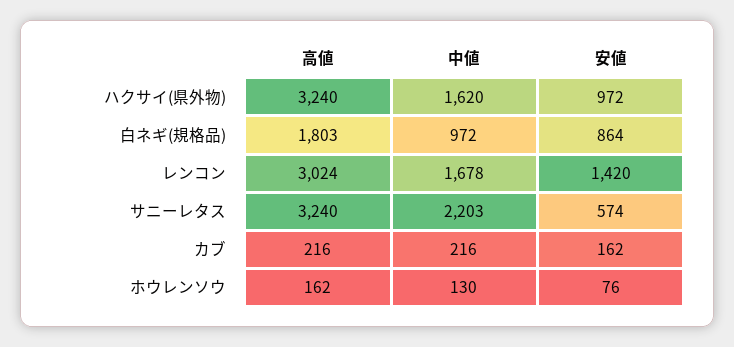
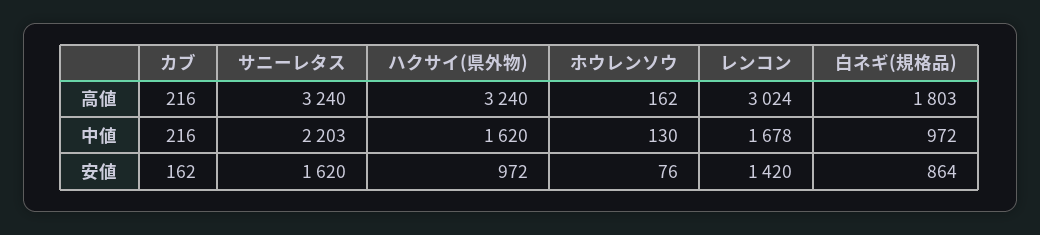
  {
    "高値": {
      "ハクサイ(県外物)": 3240,
      "白ネギ(規格品)": 1803,
      "レンコン": 3024,
      "サニーレタス": 3240,
      "カブ": 216,
      "ホウレンソウ": 162
    },
    "中値": {
      "ハクサイ(県外物)": 1620,
      "白ネギ(規格品)": 972,
      "レンコン": 1678,
      "サニーレタス": 2203,
      "カブ": 216,
      "ホウレンソウ": 130
    },
    "安値": {
      "ハクサイ(県外物)": 972,
      "白ネギ(規格品)": 864,
      "レンコン": 1420,
-     "サニーレタス": 574,
+     "サニーレタス": 1620,
      "カブ": 162,
      "ホウレンソウ": 76
    }
  }

